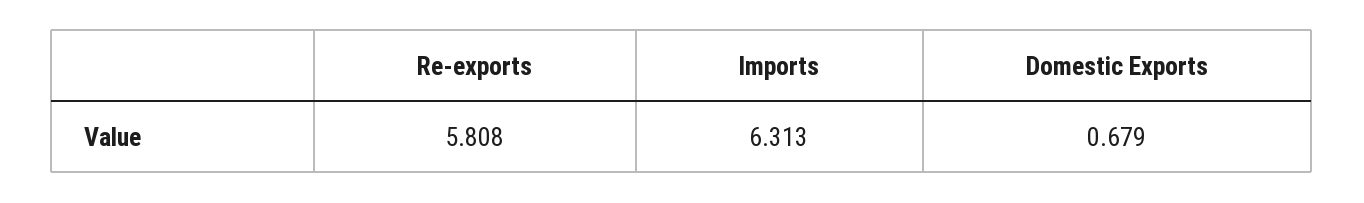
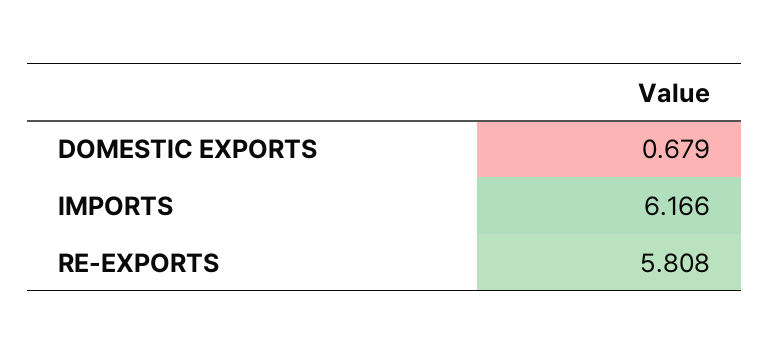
  {
    "Re-exports": 5.808,
-   "Imports": 6.313,
+   "Imports": 6.166,
    "Domestic Exports": 0.679
  }

